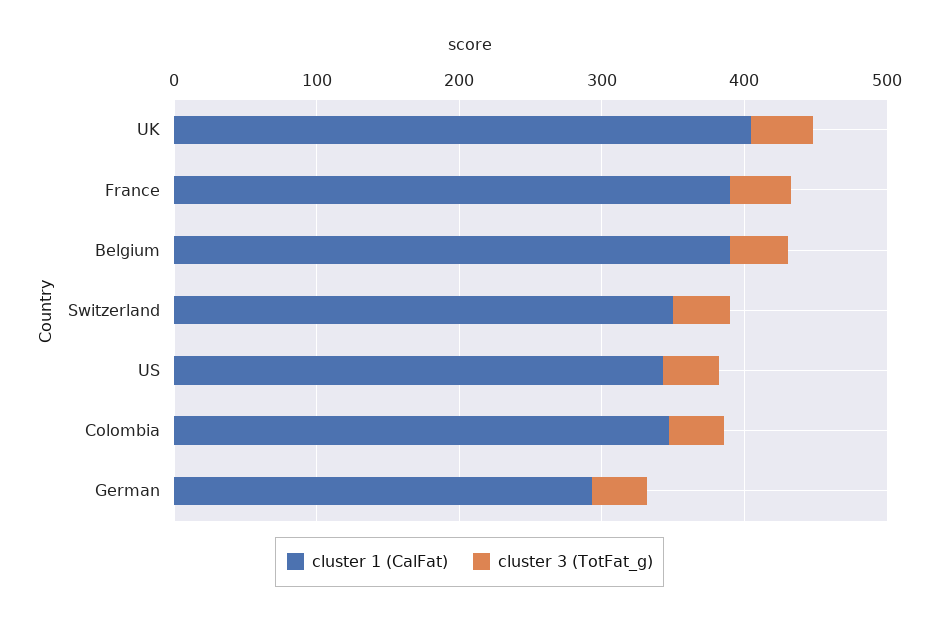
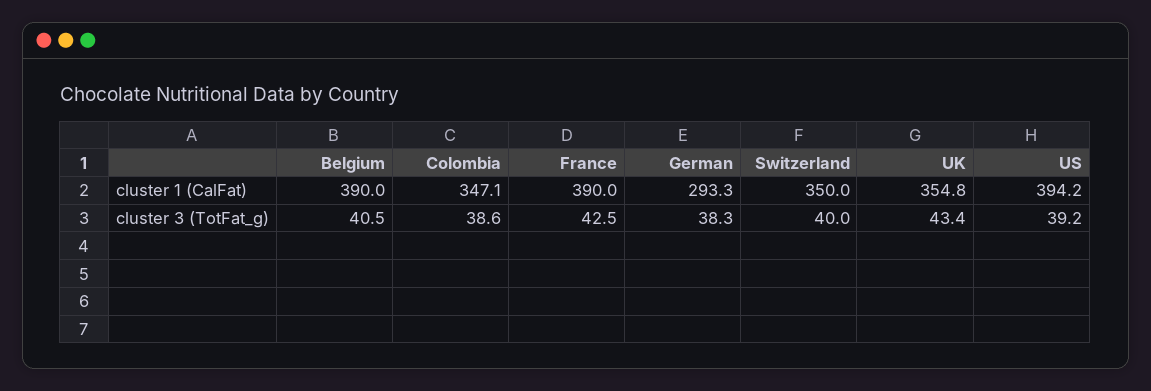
  {
    "cluster 1 (CalFat)": {
-     "UK": 400,
+     "UK": 354.8,
      "France": 390,
      "Belgium": 390,
      "Switzerland": 350,
-     "US": 340,
+     "US": 394.2,
      "Colombia": 347.1,
      "German": 293.3
    },
    "cluster 3 (TotFat_g)": {
      "UK": 43.4,
      "France": 42.5,
      "Belgium": 40.5,
      "Switzerland": 40,
      "US": 39.2,
      "Colombia": 38.6,
      "German": 38.3
    }
  }

